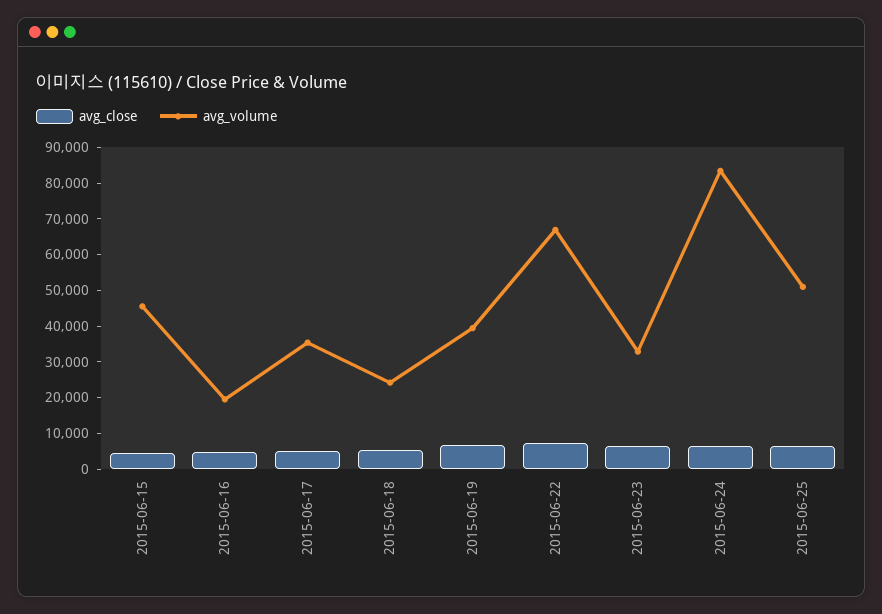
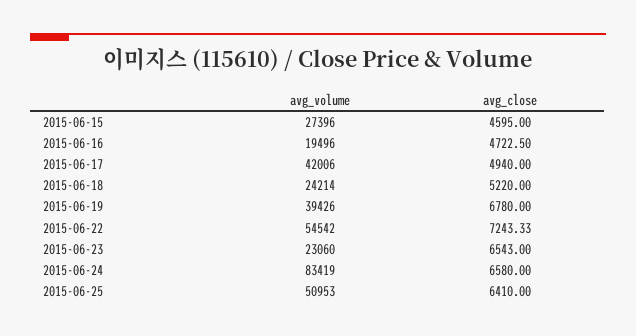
  {
    "avg_close": {
      "2015-06-15": 4595,
      "2015-06-16": 4722.5,
      "2015-06-17": 4940,
      "2015-06-18": 5220,
      "2015-06-19": 6780,
      "2015-06-22": 7243.33,
      "2015-06-23": 6543,
      "2015-06-24": 6580,
      "2015-06-25": 6410
    },
    "avg_volume": {
-     "2015-06-15": 45000,
+     "2015-06-15": 27396,
      "2015-06-16": 19496,
-     "2015-06-17": 35000,
+     "2015-06-17": 42006,
      "2015-06-18": 24214,
      "2015-06-19": 39426,
-     "2015-06-22": 67500,
+     "2015-06-22": 54542,
-     "2015-06-23": 32500,
+     "2015-06-23": 23060,
      "2015-06-24": 83419,
      "2015-06-25": 50953
    }
  }

